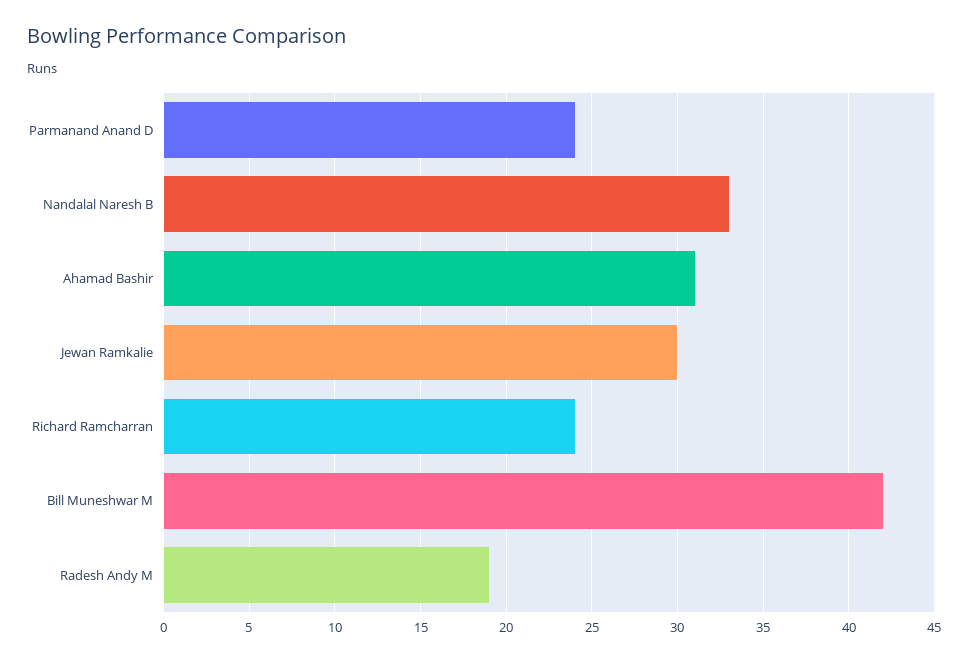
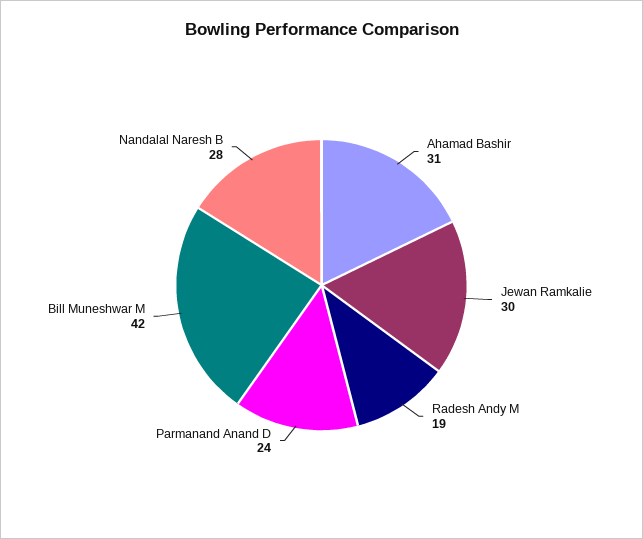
  {
    "Parmanand Anand D": 24,
-   "Nandalal Naresh B": 33,
+   "Nandalal Naresh B": 28,
    "Ahamad Bashir": 31,
    "Jewan Ramkalie": 30,
-   "Richard Ramcharran": 24,
    "Bill Muneshwar M": 42,
    "Radesh Andy M": 19
  }

